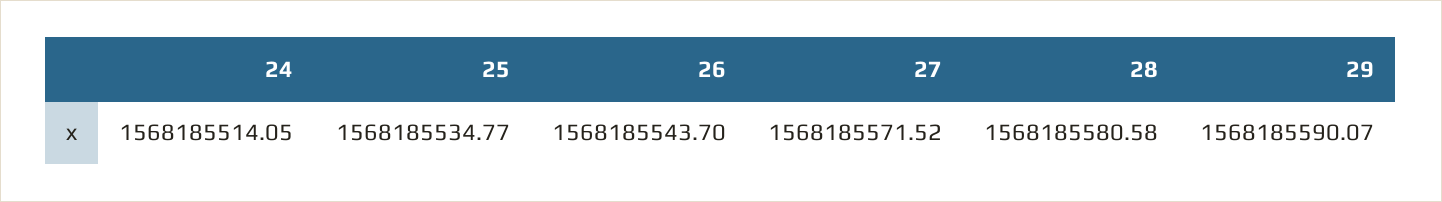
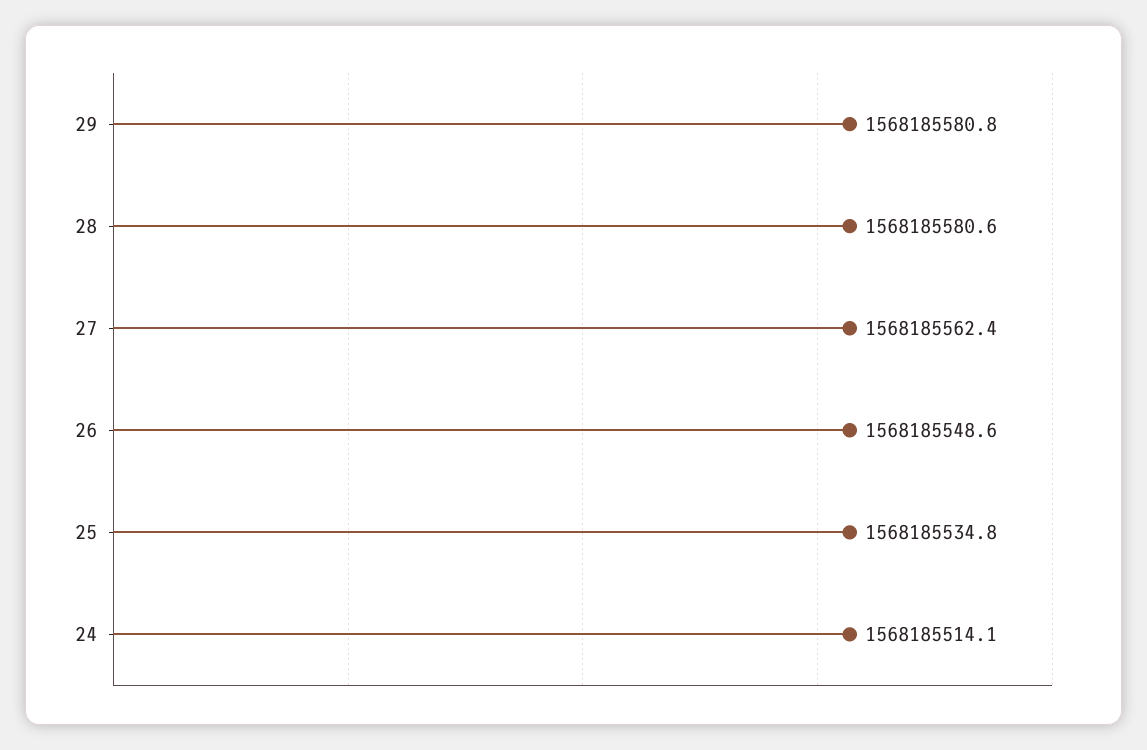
  {
    "24": 1568185514.05,
    "25": 1568185534.77,
-   "26": 1568185543.7,
+   "26": 1568185548.6,
-   "27": 1568185571.52,
+   "27": 1568185562.4,
    "28": 1568185580.58,
-   "29": 1568185590.07
+   "29": 1568185580.8
  }

